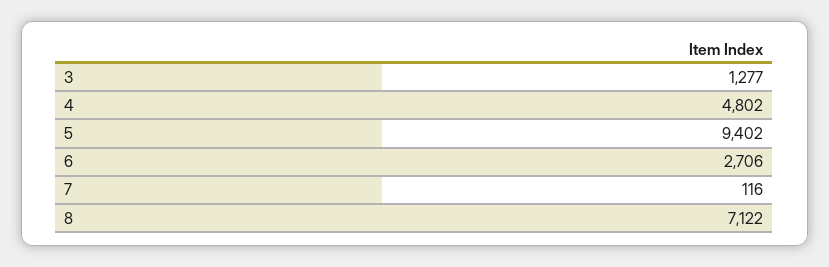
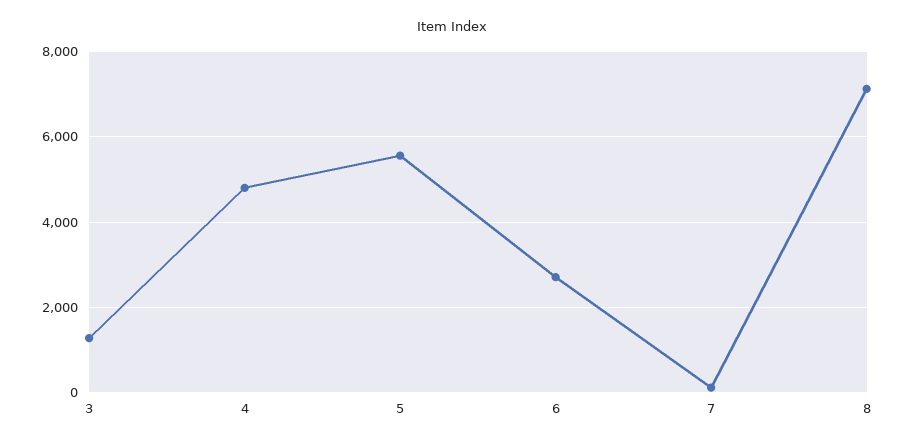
  {
    "3": 1277,
    "4": 4802,
-   "5": 9402,
+   "5": 5600,
    "6": 2706,
    "7": 116,
    "8": 7122
  }

